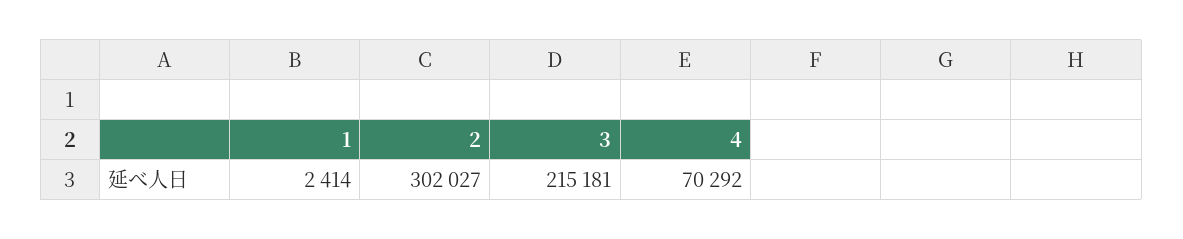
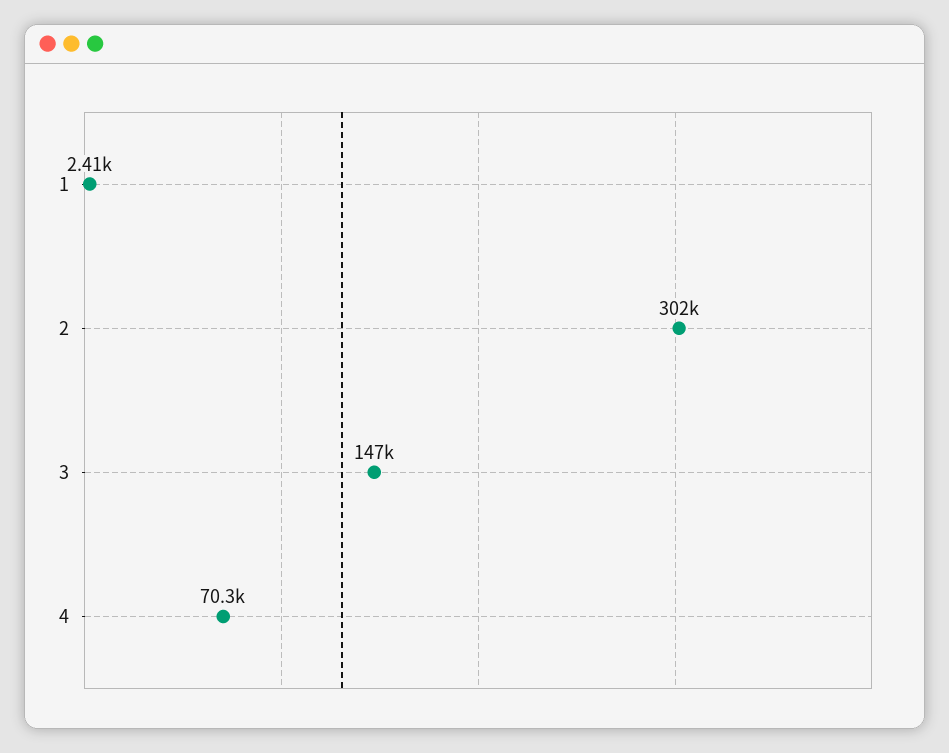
  {
    "1": 2414,
    "2": 302027,
-   "3": 215181,
+   "3": 147000,
    "4": 70292
  }

